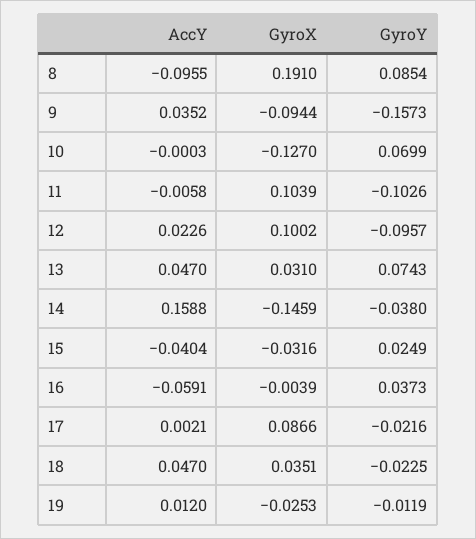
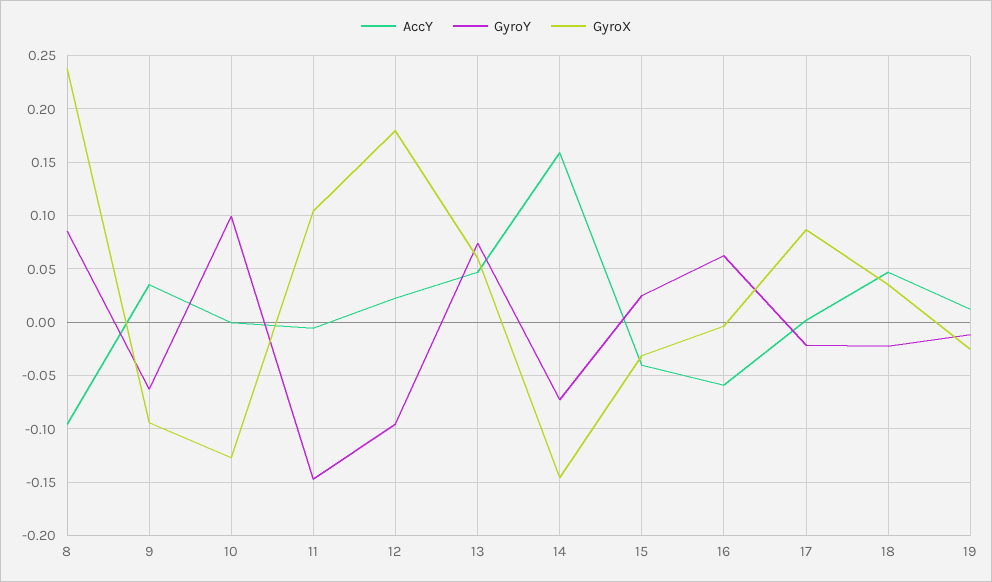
  {
    "AccY": {
      "8": -0.0955,
      "9": 0.0352,
      "10": -0.0003,
      "11": -0.0058,
      "12": 0.0226,
      "13": 0.047,
      "14": 0.1588,
      "15": -0.0404,
      "16": -0.0591,
      "17": 0.0021,
      "18": 0.047,
      "19": 0.012
    },
    "GyroX": {
-     "8": 0.191,
+     "8": 0.24,
      "9": -0.0944,
      "10": -0.127,
      "11": 0.1039,
-     "12": 0.1002,
+     "12": 0.18,
-     "13": 0.031,
+     "13": 0.06,
      "14": -0.1459,
      "15": -0.0316,
      "16": -0.0039,
      "17": 0.0866,
      "18": 0.0351,
      "19": -0.0253
    },
    "GyroY": {
      "8": 0.0854,
-     "9": -0.1573,
+     "9": -0.06,
-     "10": 0.0699,
+     "10": 0.1,
-     "11": -0.1026,
+     "11": -0.15,
      "12": -0.0957,
      "13": 0.0743,
-     "14": -0.038,
+     "14": -0.07,
      "15": 0.0249,
-     "16": 0.0373,
+     "16": 0.06,
      "17": -0.0216,
      "18": -0.0225,
      "19": -0.0119
    }
  }

